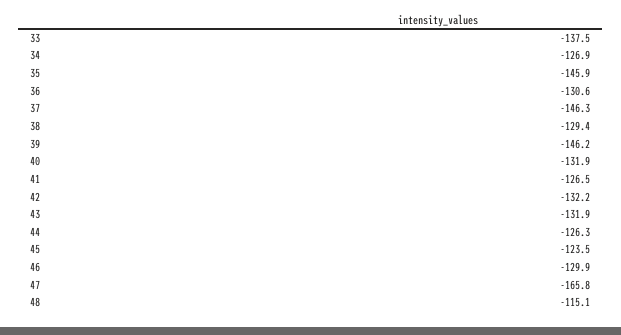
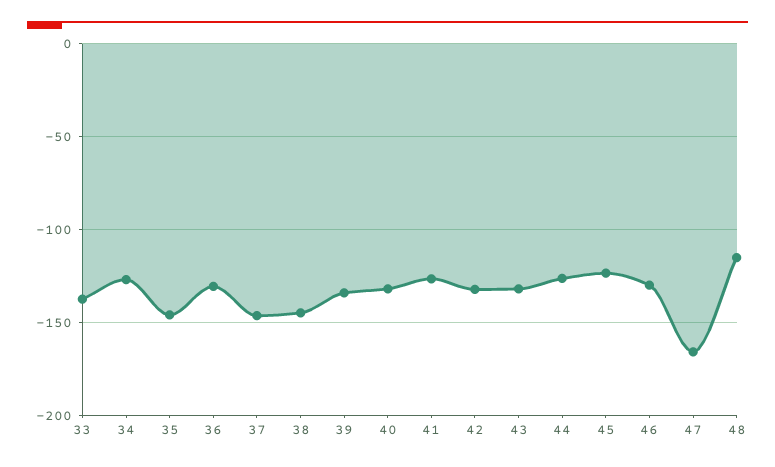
  {
    "33": -137.5,
    "34": -126.9,
    "35": -145.9,
    "36": -130.6,
    "37": -146.3,
-   "38": -129.4,
+   "38": -145,
-   "39": -146.2,
+   "39": -135,
    "40": -131.9,
    "41": -126.5,
    "42": -132.2,
    "43": -131.9,
    "44": -126.3,
    "45": -123.5,
    "46": -129.9,
    "47": -165.8,
    "48": -115.1
  }

